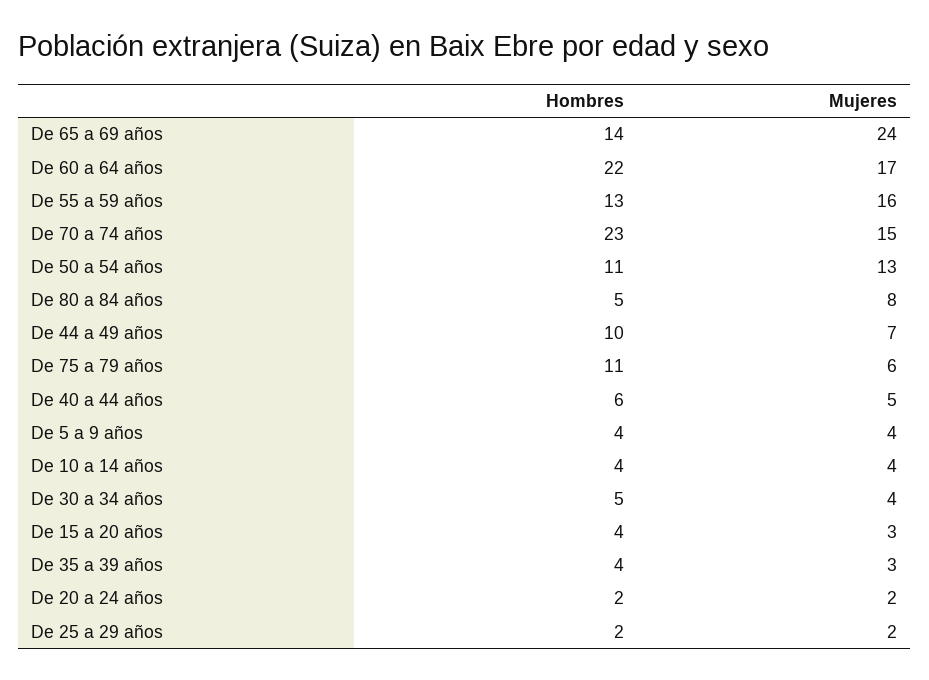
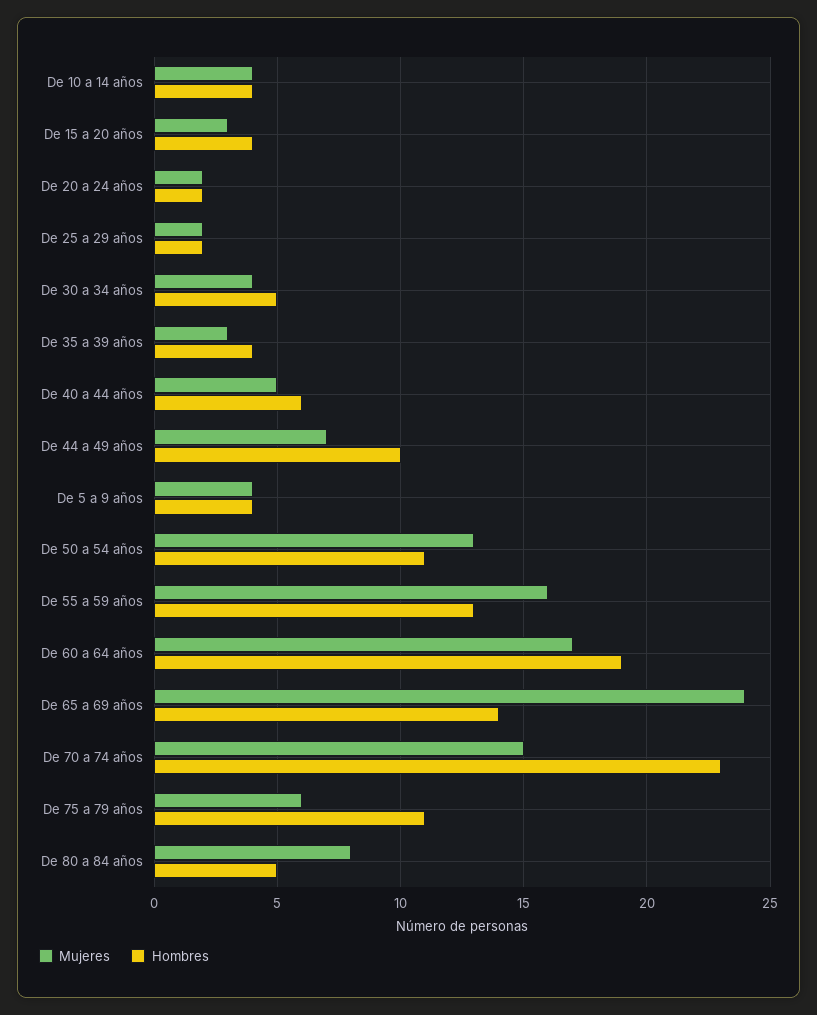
  {
    "Hombres": {
      "De 65 a 69 años": 14,
-     "De 60 a 64 años": 22,
+     "De 60 a 64 años": 19,
      "De 55 a 59 años": 13,
      "De 70 a 74 años": 23,
      "De 50 a 54 años": 11,
      "De 80 a 84 años": 5,
      "De 44 a 49 años": 10,
      "De 75 a 79 años": 11,
      "De 40 a 44 años": 6,
      "De 5 a 9 años": 4,
      "De 10 a 14 años": 4,
      "De 30 a 34 años": 5,
      "De 15 a 20 años": 4,
      "De 35 a 39 años": 4,
      "De 20 a 24 años": 2,
      "De 25 a 29 años": 2
    },
    "Mujeres": {
      "De 65 a 69 años": 24,
      "De 60 a 64 años": 17,
      "De 55 a 59 años": 16,
      "De 70 a 74 años": 15,
      "De 50 a 54 años": 13,
      "De 80 a 84 años": 8,
      "De 44 a 49 años": 7,
      "De 75 a 79 años": 6,
      "De 40 a 44 años": 5,
      "De 5 a 9 años": 4,
      "De 10 a 14 años": 4,
      "De 30 a 34 años": 4,
      "De 15 a 20 años": 3,
      "De 35 a 39 años": 3,
      "De 20 a 24 años": 2,
      "De 25 a 29 años": 2
    }
  }

